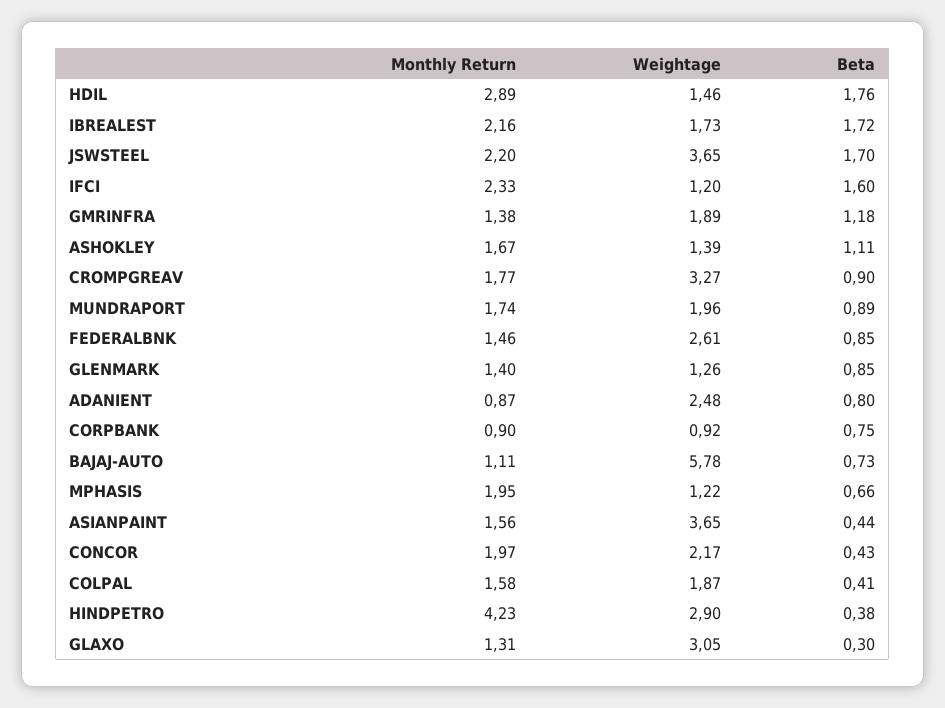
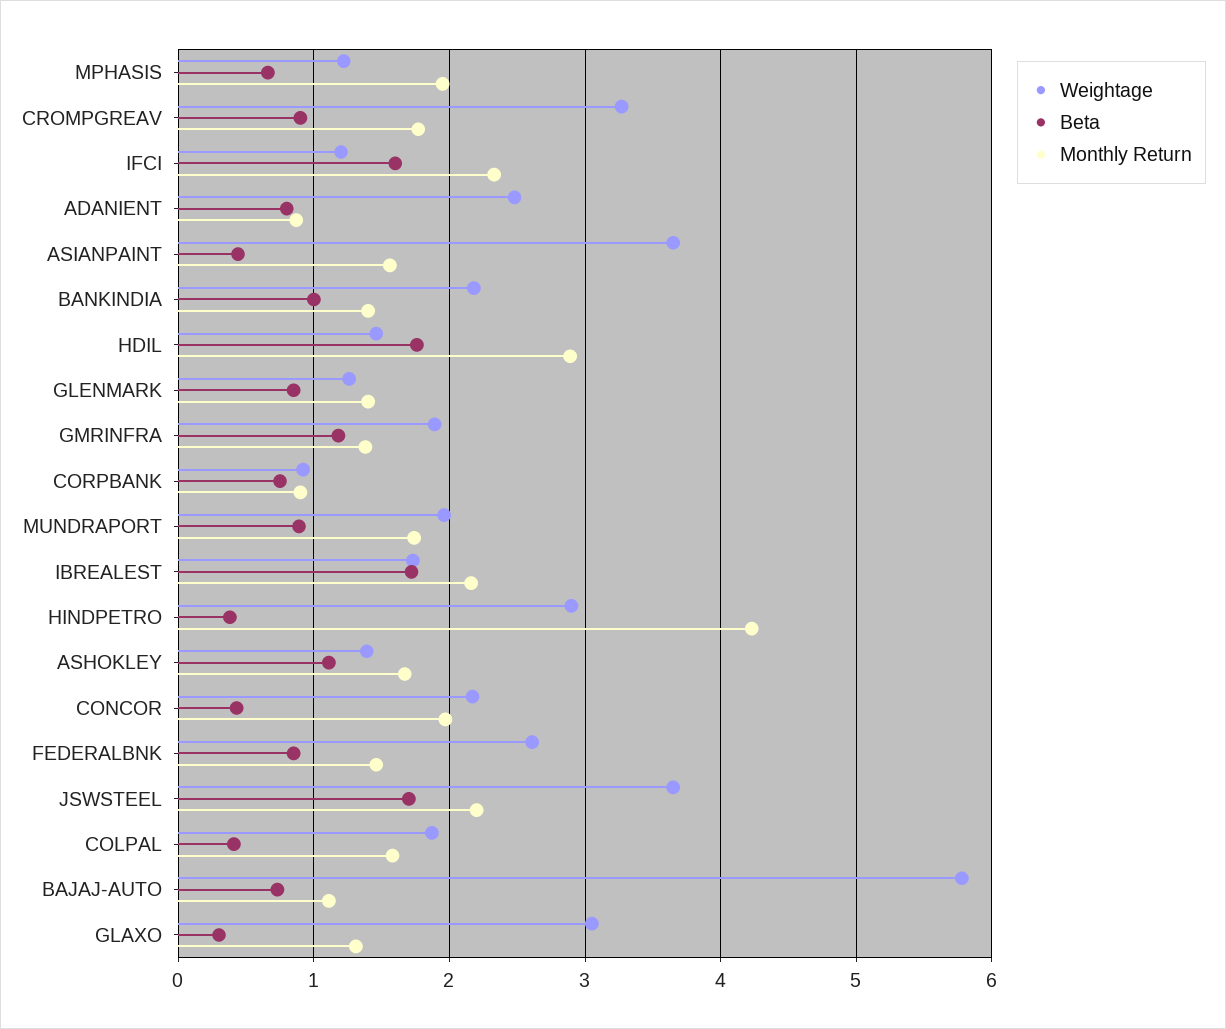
  {
    "Monthly Return": {
      "HDIL": 2.89,
      "IBREALEST": 2.16,
      "JSWSTEEL": 2.2,
      "IFCI": 2.33,
      "GMRINFRA": 1.38,
      "ASHOKLEY": 1.67,
      "CROMPGREAV": 1.77,
      "MUNDRAPORT": 1.74,
      "FEDERALBNK": 1.46,
      "GLENMARK": 1.4,
      "ADANIENT": 0.87,
      "CORPBANK": 0.9,
      "BAJAJ-AUTO": 1.11,
      "MPHASIS": 1.95,
      "ASIANPAINT": 1.56,
      "CONCOR": 1.97,
      "COLPAL": 1.58,
      "HINDPETRO": 4.23,
-     "GLAXO": 1.31
+     "GLAXO": 1.31,
+     "BANKINDIA": 1.4
    },
    "Weightage": {
      "HDIL": 1.46,
      "IBREALEST": 1.73,
      "JSWSTEEL": 3.65,
      "IFCI": 1.2,
      "GMRINFRA": 1.89,
      "ASHOKLEY": 1.39,
      "CROMPGREAV": 3.27,
      "MUNDRAPORT": 1.96,
      "FEDERALBNK": 2.61,
      "GLENMARK": 1.26,
      "ADANIENT": 2.48,
      "CORPBANK": 0.92,
      "BAJAJ-AUTO": 5.78,
      "MPHASIS": 1.22,
      "ASIANPAINT": 3.65,
      "CONCOR": 2.17,
      "COLPAL": 1.87,
      "HINDPETRO": 2.9,
-     "GLAXO": 3.05
+     "GLAXO": 3.05,
+     "BANKINDIA": 2.2
    },
    "Beta": {
      "HDIL": 1.76,
      "IBREALEST": 1.72,
      "JSWSTEEL": 1.7,
      "IFCI": 1.6,
      "GMRINFRA": 1.18,
      "ASHOKLEY": 1.11,
      "CROMPGREAV": 0.9,
      "MUNDRAPORT": 0.89,
      "FEDERALBNK": 0.85,
      "GLENMARK": 0.85,
      "ADANIENT": 0.8,
      "CORPBANK": 0.75,
      "BAJAJ-AUTO": 0.73,
      "MPHASIS": 0.66,
      "ASIANPAINT": 0.44,
      "CONCOR": 0.43,
      "COLPAL": 0.41,
      "HINDPETRO": 0.38,
-     "GLAXO": 0.3
+     "GLAXO": 0.3,
+     "BANKINDIA": 1
    }
  }

